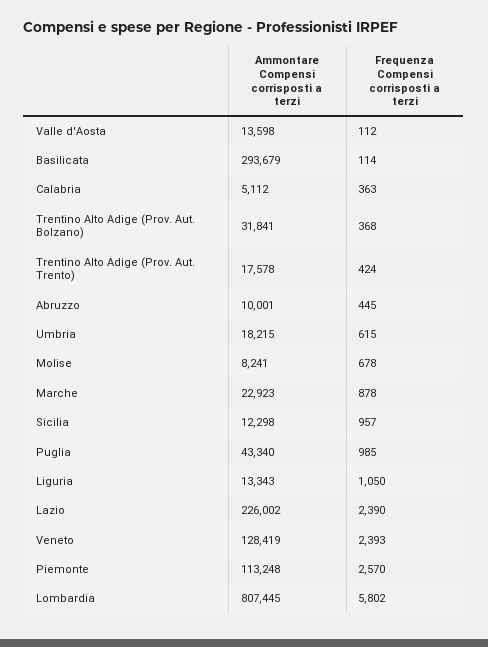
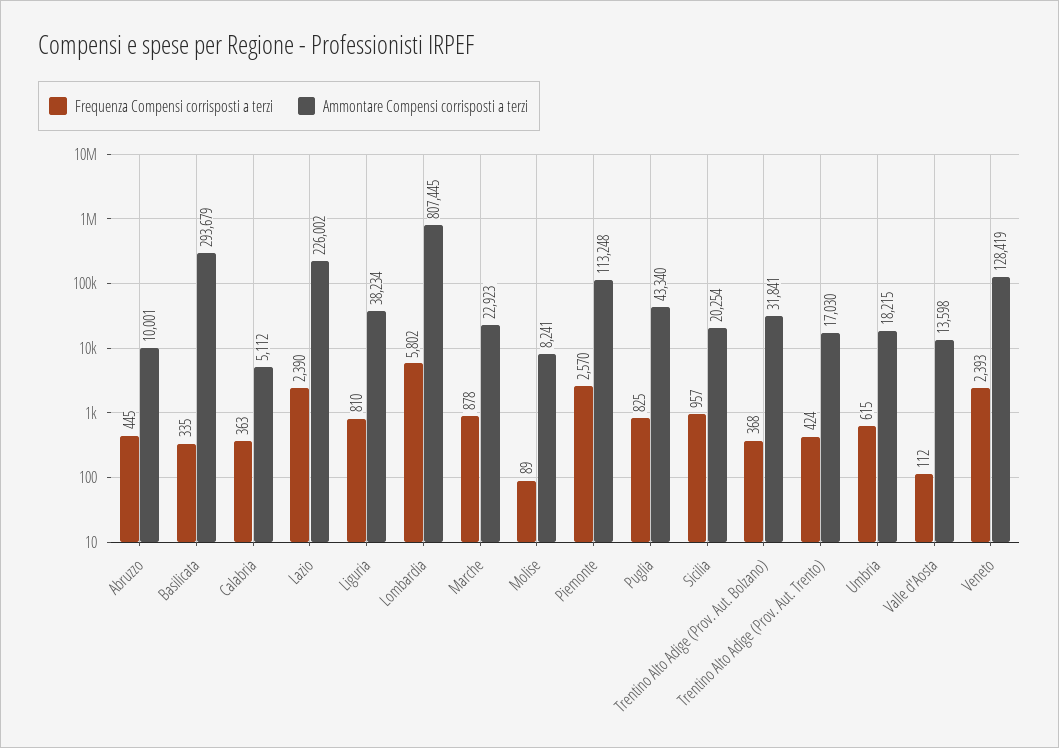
  {
    "Ammontare Compensi corrisposti a terzi": {
      "Valle d'Aosta": 13598,
      "Basilicata": 293679,
      "Calabria": 5112,
      "Trentino Alto Adige (Prov. Aut. Bolzano)": 31841,
-     "Trentino Alto Adige (Prov. Aut. Trento)": 17578,
+     "Trentino Alto Adige (Prov. Aut. Trento)": 17030,
      "Abruzzo": 10001,
      "Umbria": 18215,
      "Molise": 8241,
      "Marche": 22923,
-     "Sicilia": 12298,
+     "Sicilia": 20254,
      "Puglia": 43340,
-     "Liguria": 13343,
+     "Liguria": 38234,
      "Lazio": 226002,
      "Veneto": 128419,
      "Piemonte": 113248,
      "Lombardia": 807445
    },
    "Frequenza Compensi corrisposti a terzi": {
      "Valle d'Aosta": 112,
-     "Basilicata": 114,
+     "Basilicata": 335,
      "Calabria": 363,
      "Trentino Alto Adige (Prov. Aut. Bolzano)": 368,
      "Trentino Alto Adige (Prov. Aut. Trento)": 424,
      "Abruzzo": 445,
      "Umbria": 615,
-     "Molise": 678,
+     "Molise": 89,
      "Marche": 878,
      "Sicilia": 957,
-     "Puglia": 985,
+     "Puglia": 825,
-     "Liguria": 1050,
+     "Liguria": 810,
      "Lazio": 2390,
      "Veneto": 2393,
      "Piemonte": 2570,
      "Lombardia": 5802
    }
  }

